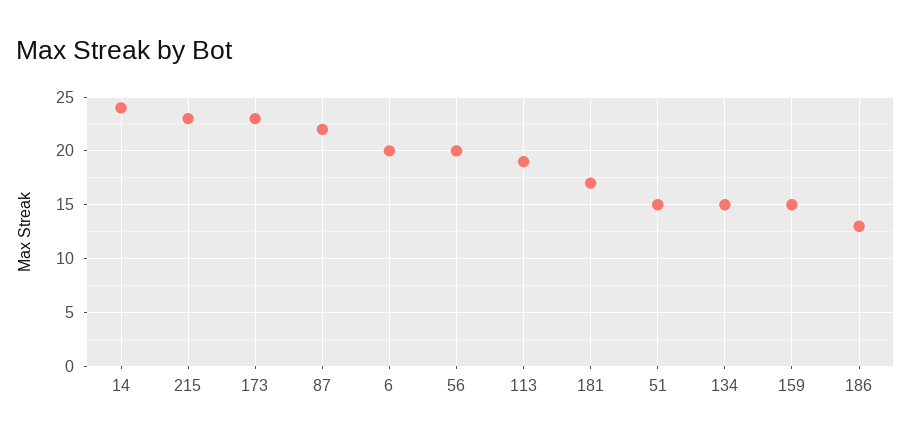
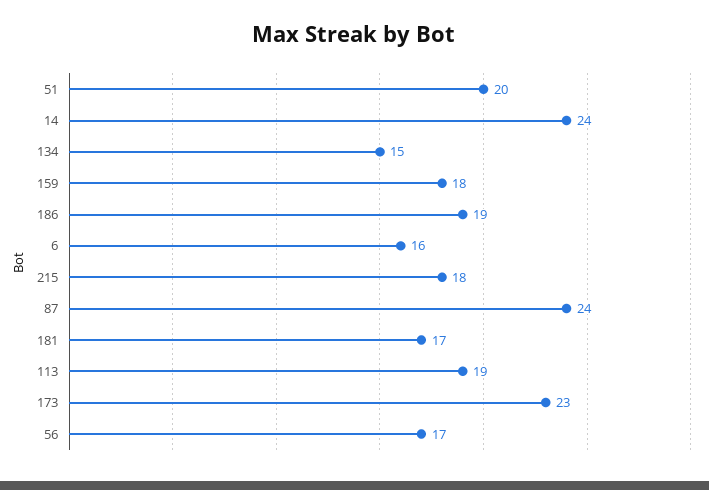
  {
    "14": 24,
-   "215": 23,
+   "215": 18,
    "173": 23,
-   "87": 22,
+   "87": 24,
-   "6": 20,
+   "6": 16,
-   "56": 20,
+   "56": 17,
    "113": 19,
    "181": 17,
-   "51": 15,
+   "51": 20,
    "134": 15,
-   "159": 15,
+   "159": 18,
-   "186": 13
+   "186": 19
  }

